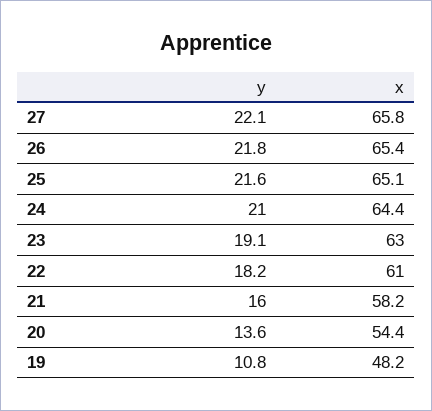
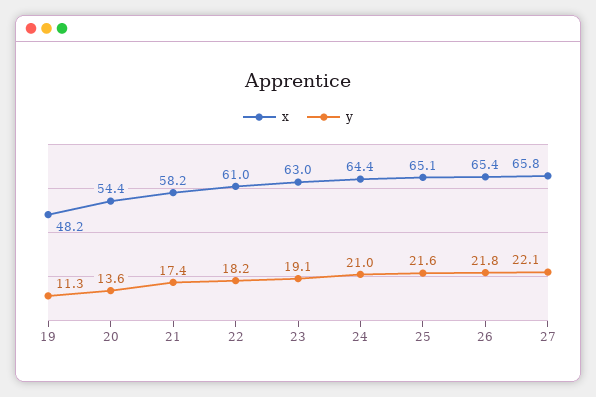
  {
    "y": {
      "27": 22.1,
      "26": 21.8,
      "25": 21.6,
      "24": 21,
      "23": 19.1,
      "22": 18.2,
-     "21": 16,
+     "21": 17.4,
      "20": 13.6,
-     "19": 10.8
+     "19": 11.3
    },
    "x": {
      "27": 65.8,
      "26": 65.4,
      "25": 65.1,
      "24": 64.4,
      "23": 63,
      "22": 61,
      "21": 58.2,
      "20": 54.4,
      "19": 48.2
    }
  }

